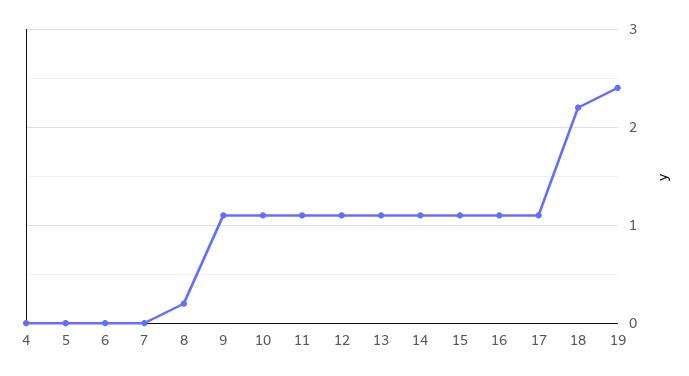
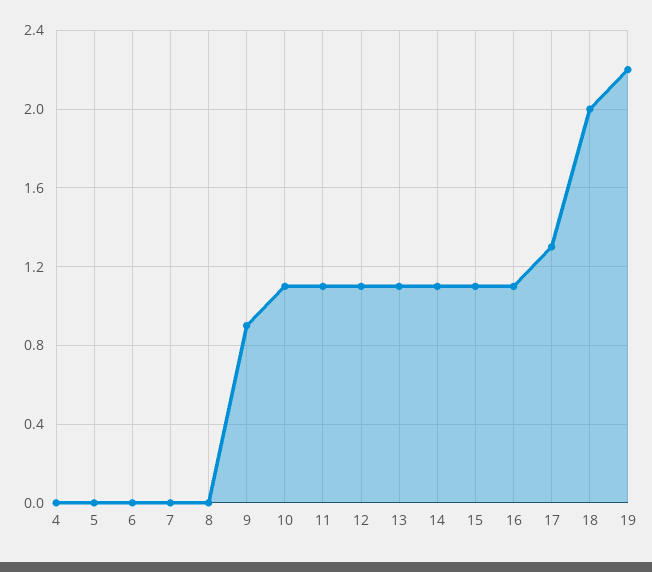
  {
    "4": 0,
    "5": 0,
    "6": 0,
    "7": 0,
-   "8": 0.2,
+   "8": 0,
-   "9": 1.1,
+   "9": 0.9,
    "10": 1.1,
    "11": 1.1,
    "12": 1.1,
    "13": 1.1,
    "14": 1.1,
    "15": 1.1,
    "16": 1.1,
-   "17": 1.1,
+   "17": 1.3,
-   "18": 2.2,
+   "18": 2,
-   "19": 2.4
+   "19": 2.2
  }

